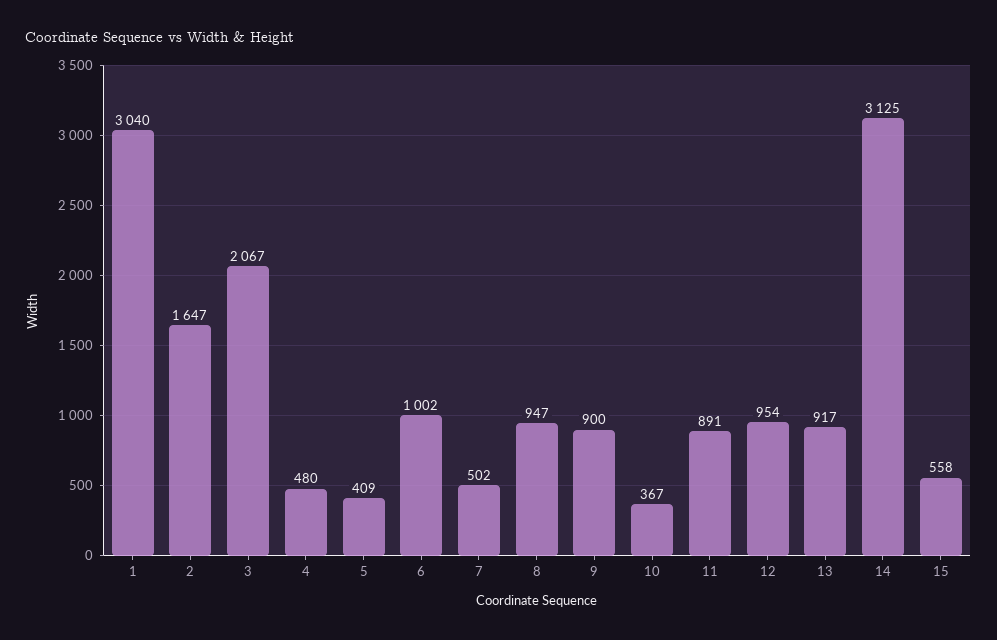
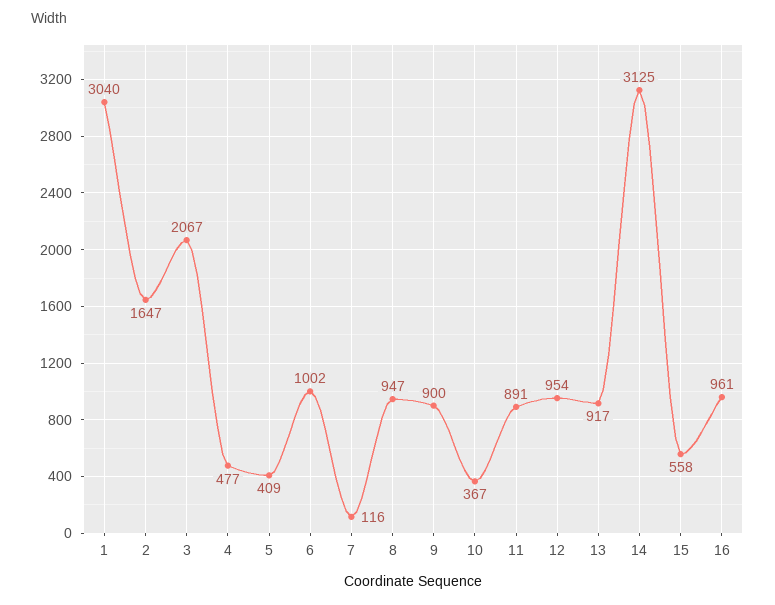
  {
    "1": 3040,
    "2": 1647,
    "3": 2067,
-   "4": 480,
+   "4": 477,
    "5": 409,
    "6": 1002,
-   "7": 502,
+   "7": 116,
    "8": 947,
    "9": 900,
    "10": 367,
    "11": 891,
    "12": 954,
    "13": 917,
    "14": 3125,
-   "15": 558
+   "15": 558,
+   "16": 961
  }

